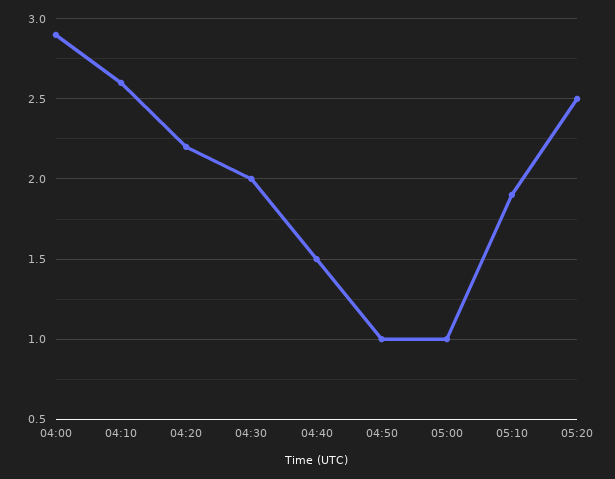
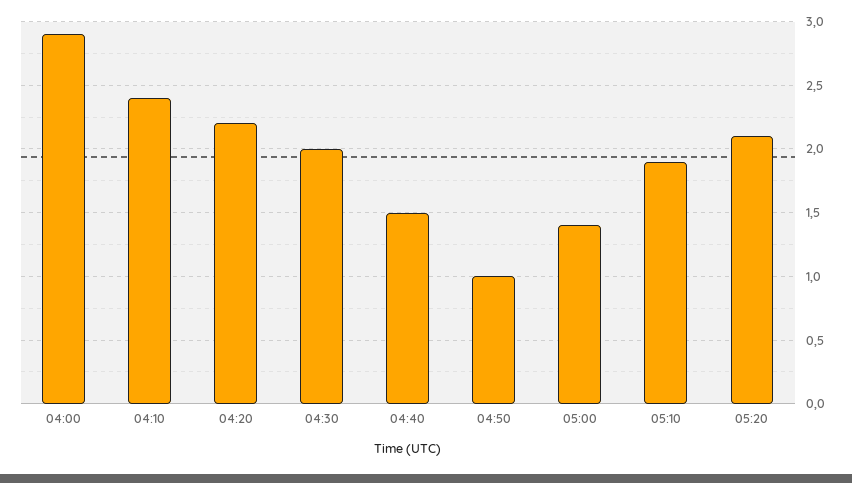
  {
    "04:00": 2.9,
-   "04:10": 2.6,
+   "04:10": 2.4,
    "04:20": 2.2,
    "04:30": 2,
    "04:40": 1.5,
    "04:50": 1,
-   "05:00": 1,
+   "05:00": 1.4,
    "05:10": 1.9,
-   "05:20": 2.5
+   "05:20": 2.1
  }

